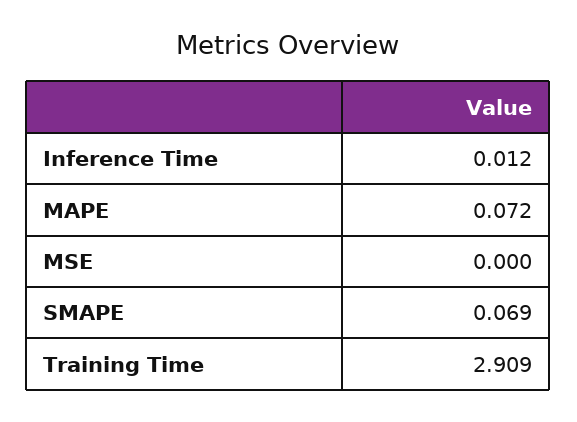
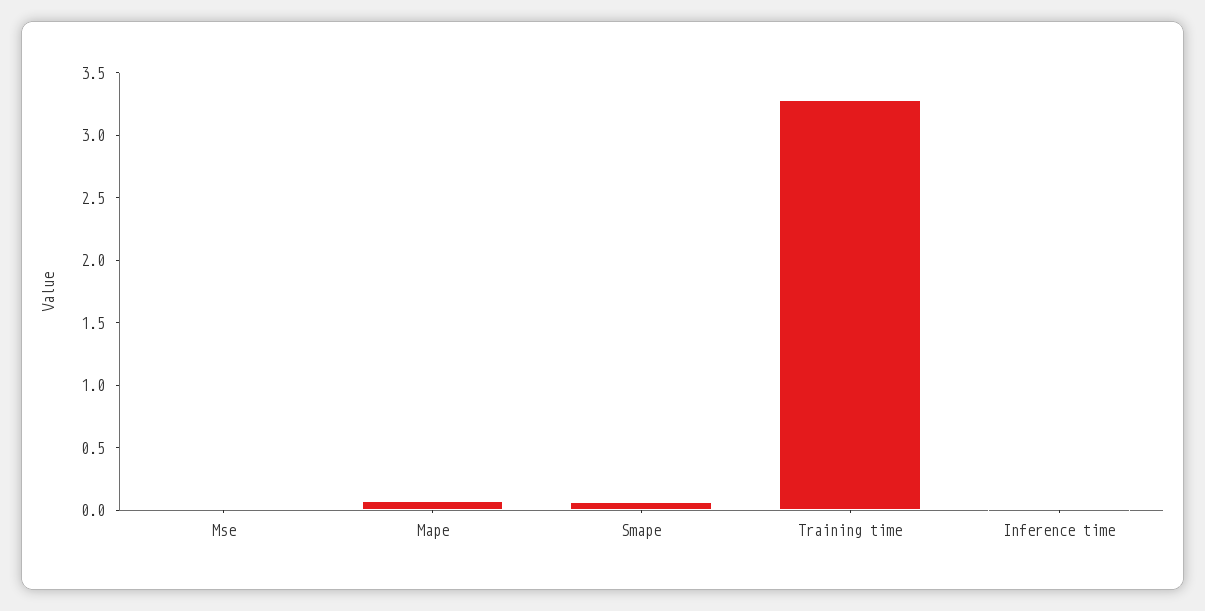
  {
    "Inference Time": 0.012,
    "MAPE": 0.072,
    "MSE": 0,
    "SMAPE": 0.069,
-   "Training Time": 2.909
+   "Training Time": 3.3
  }

